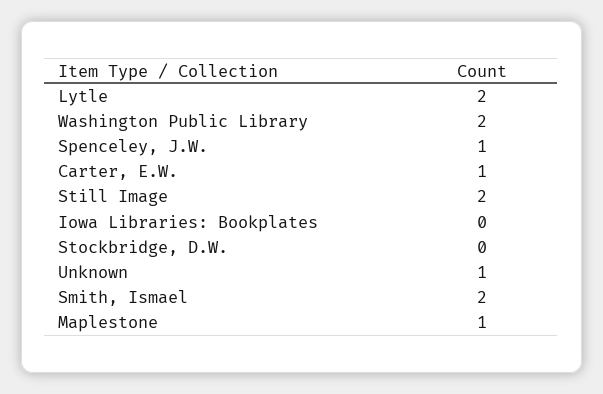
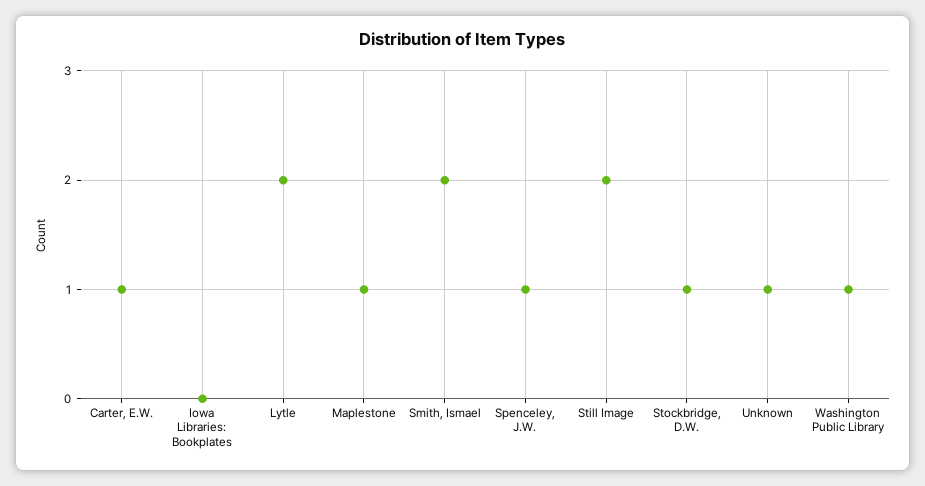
  {
    "Lytle": 2,
-   "Washington Public Library": 2,
+   "Washington Public Library": 1,
    "Spenceley, J.W.": 1,
    "Carter, E.W.": 1,
    "Still Image": 2,
    "Iowa Libraries: Bookplates": 0,
-   "Stockbridge, D.W.": 0,
+   "Stockbridge, D.W.": 1,
    "Unknown": 1,
    "Smith, Ismael": 2,
    "Maplestone": 1
  }

